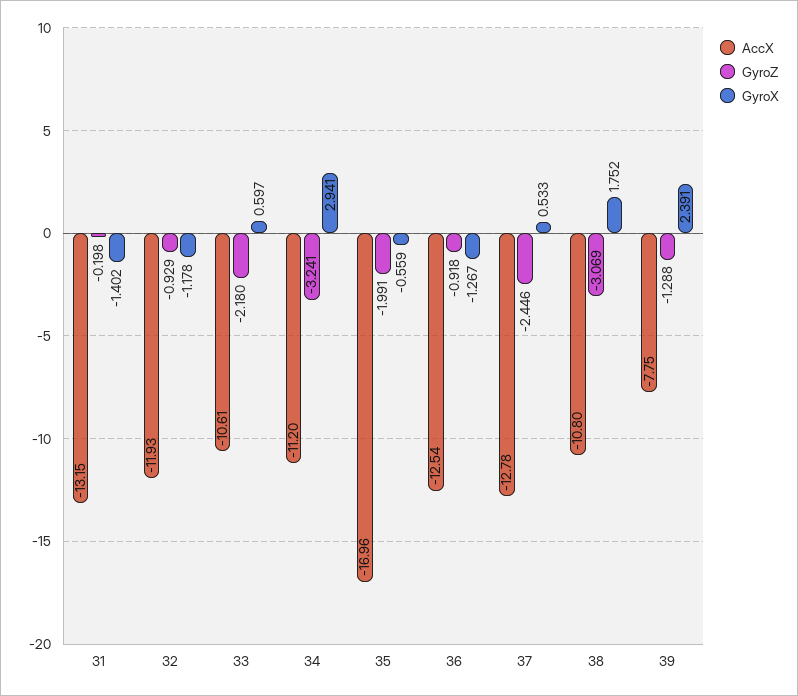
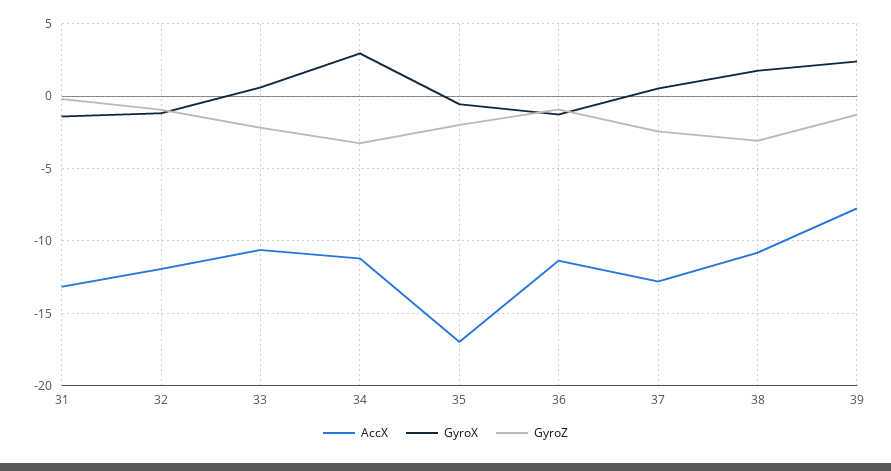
  {
    "AccX": {
      "31": -13.15,
      "32": -11.93,
      "33": -10.61,
      "34": -11.2,
      "35": -16.96,
-     "36": -12.54,
+     "36": -11.5,
      "37": -12.78,
      "38": -10.8,
      "39": -7.75
    },
    "GyroZ": {
      "31": -0.198,
      "32": -0.929,
      "33": -2.18,
      "34": -3.241,
      "35": -1.991,
      "36": -0.918,
      "37": -2.446,
      "38": -3.069,
      "39": -1.288
    },
    "GyroX": {
      "31": -1.402,
      "32": -1.178,
      "33": 0.597,
      "34": 2.941,
      "35": -0.559,
      "36": -1.267,
      "37": 0.533,
      "38": 1.752,
      "39": 2.391
    }
  }

